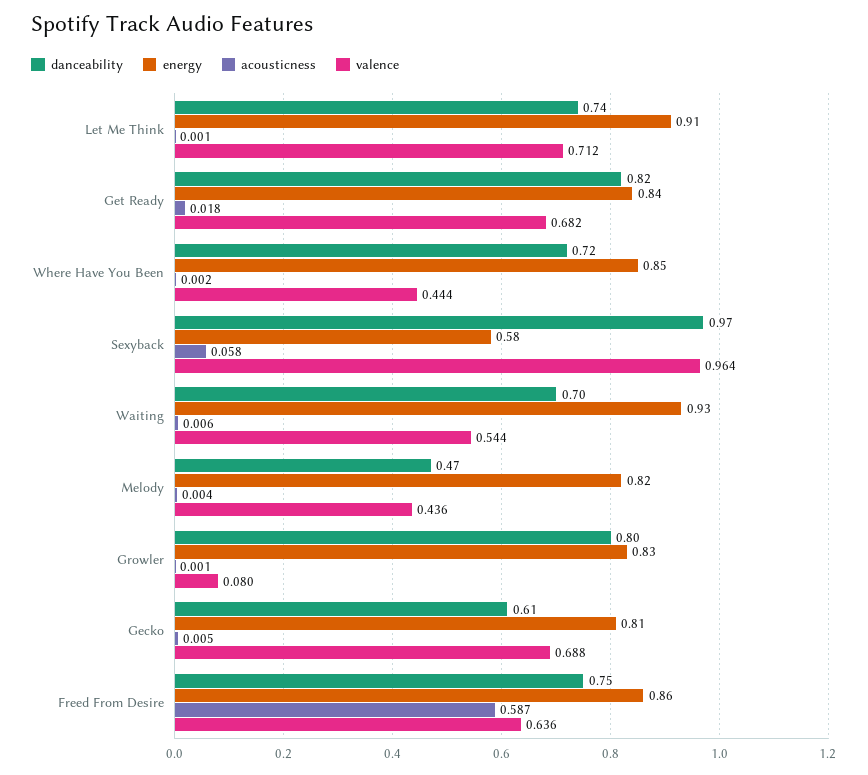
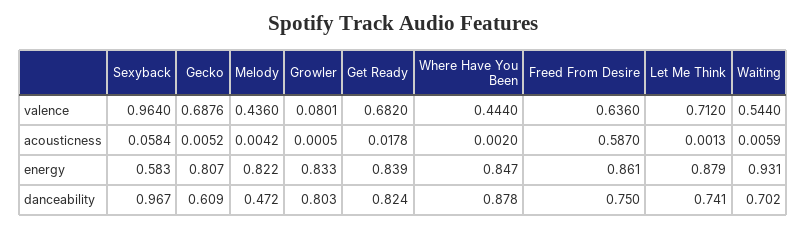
  {
    "danceability": {
      "Let Me Think": 0.741,
      "Get Ready": 0.824,
-     "Where Have You Been": 0.72,
+     "Where Have You Been": 0.878,
      "Sexyback": 0.967,
      "Waiting": 0.702,
      "Melody": 0.472,
      "Growler": 0.803,
      "Gecko": 0.609,
      "Freed From Desire": 0.75
    },
    "energy": {
-     "Let Me Think": 0.91,
+     "Let Me Think": 0.879,
      "Get Ready": 0.839,
      "Where Have You Been": 0.847,
      "Sexyback": 0.583,
      "Waiting": 0.931,
      "Melody": 0.822,
      "Growler": 0.833,
      "Gecko": 0.807,
      "Freed From Desire": 0.861
    },
    "acousticness": {
      "Let Me Think": 0.0013,
      "Get Ready": 0.0178,
      "Where Have You Been": 0.002,
      "Sexyback": 0.0584,
      "Waiting": 0.0059,
      "Melody": 0.0042,
      "Growler": 0.0005,
      "Gecko": 0.0052,
      "Freed From Desire": 0.587
    },
    "valence": {
      "Let Me Think": 0.712,
      "Get Ready": 0.682,
      "Where Have You Been": 0.444,
      "Sexyback": 0.964,
      "Waiting": 0.544,
      "Melody": 0.436,
      "Growler": 0.0801,
      "Gecko": 0.6876,
      "Freed From Desire": 0.636
    }
  }

